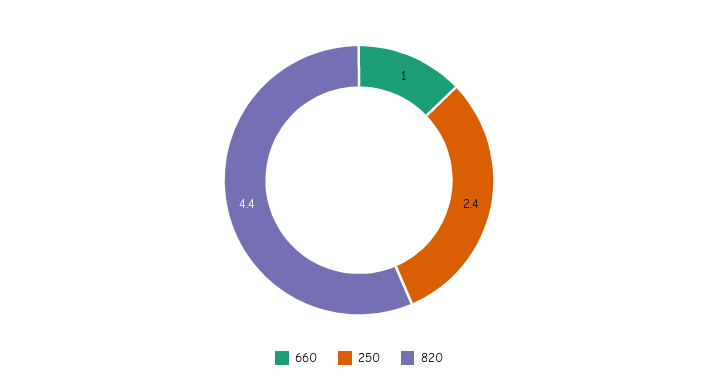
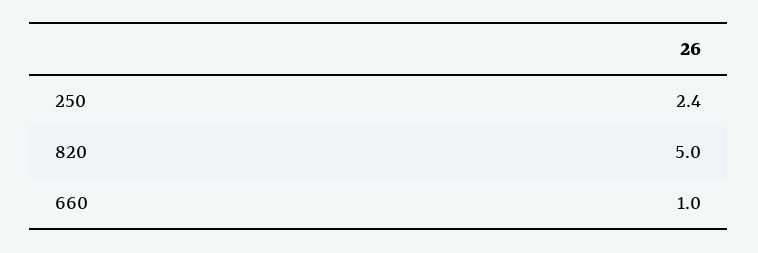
  {
    "660": 1,
    "250": 2.4,
-   "820": 4.4
+   "820": 5
  }

